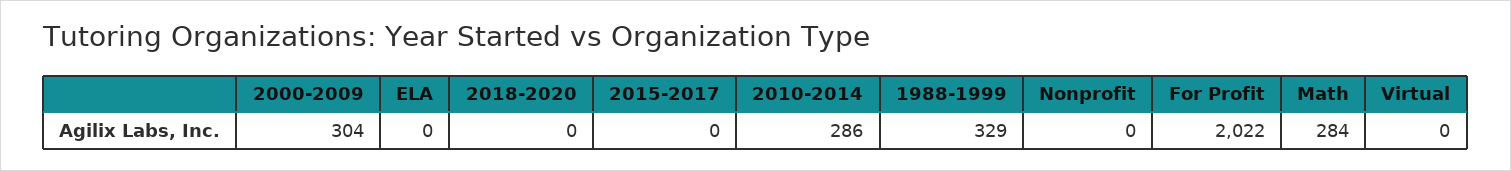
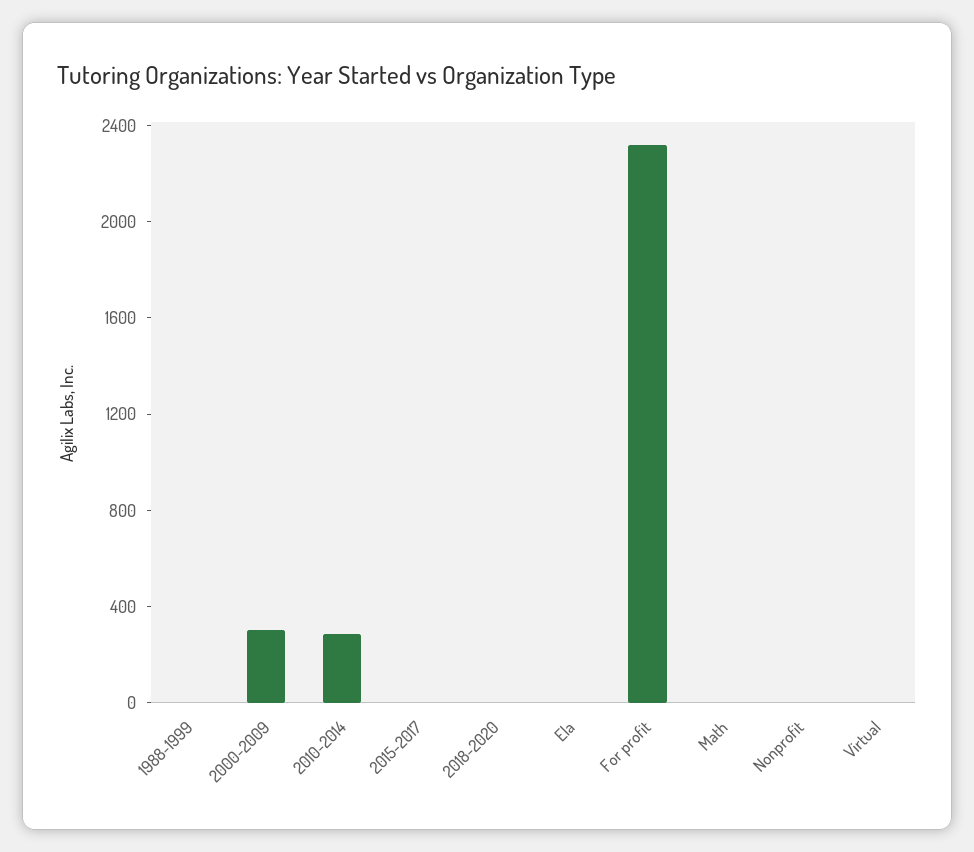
  {
    "2000-2009": 304,
    "ELA": 0,
    "2018-2020": 0,
    "2015-2017": 0,
    "2010-2014": 286,
-   "1988-1999": 329,
+   "1988-1999": 0,
    "Nonprofit": 0,
-   "For Profit": 2022,
+   "For Profit": 2300,
-   "Math": 284,
+   "Math": 0,
    "Virtual": 0
  }

